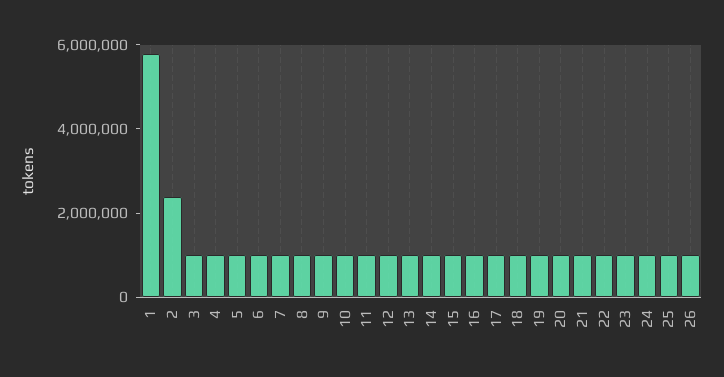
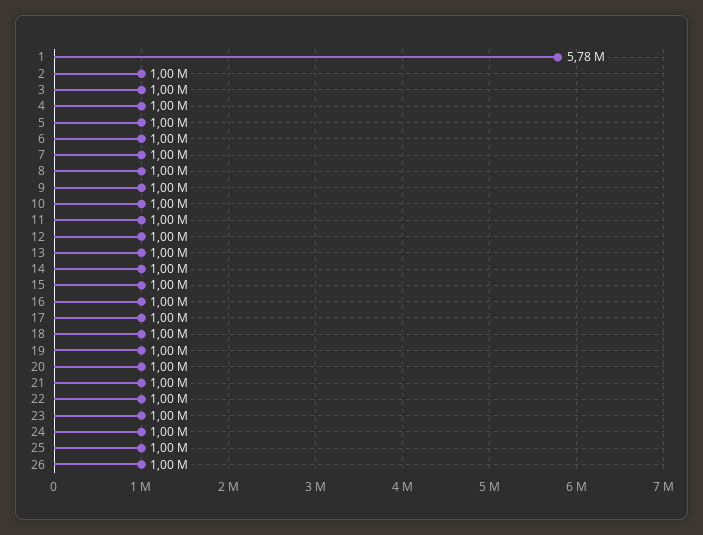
  {
    "1": 5780000,
-   "2": 2500000,
+   "2": 1000000,
    "3": 1000000,
    "4": 1000000,
    "5": 1000000,
    "6": 1000000,
    "7": 1000000,
    "8": 1000000,
    "9": 1000000,
    "10": 1000000,
    "11": 1000000,
    "12": 1000000,
    "13": 1000000,
    "14": 1000000,
    "15": 1000000,
    "16": 1000000,
    "17": 1000000,
    "18": 1000000,
    "19": 1000000,
    "20": 1000000,
    "21": 1000000,
    "22": 1000000,
    "23": 1000000,
    "24": 1000000,
    "25": 1000000,
    "26": 1000000
  }

